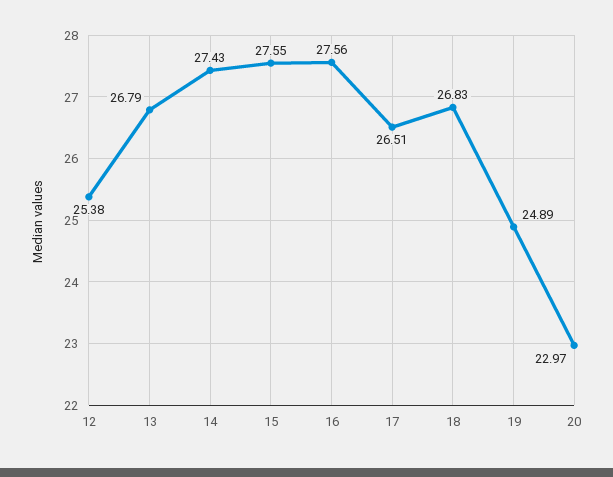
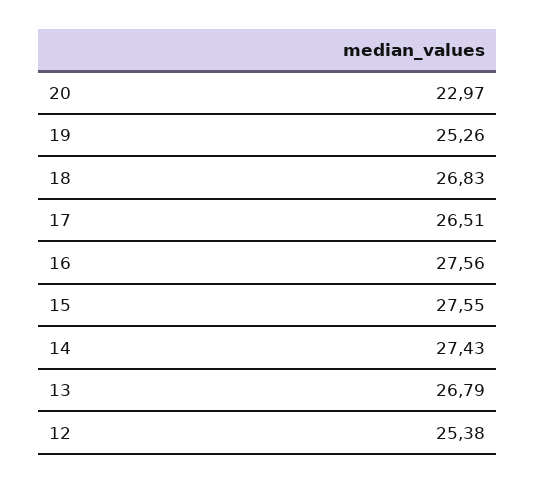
  {
    "12": 25.38,
    "13": 26.79,
    "14": 27.43,
    "15": 27.55,
    "16": 27.56,
    "17": 26.51,
    "18": 26.83,
-   "19": 24.89,
+   "19": 25.26,
    "20": 22.97
  }

